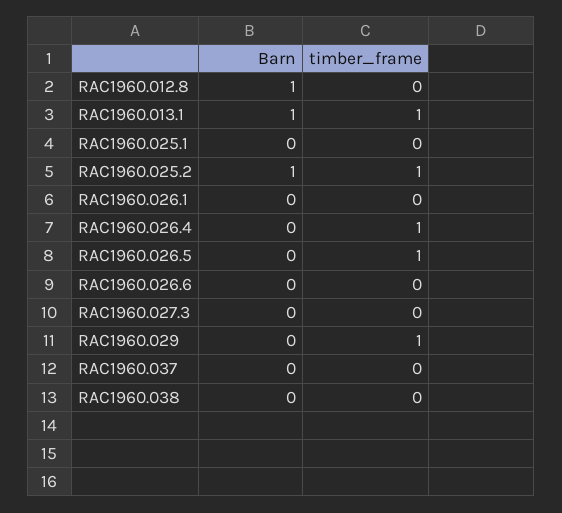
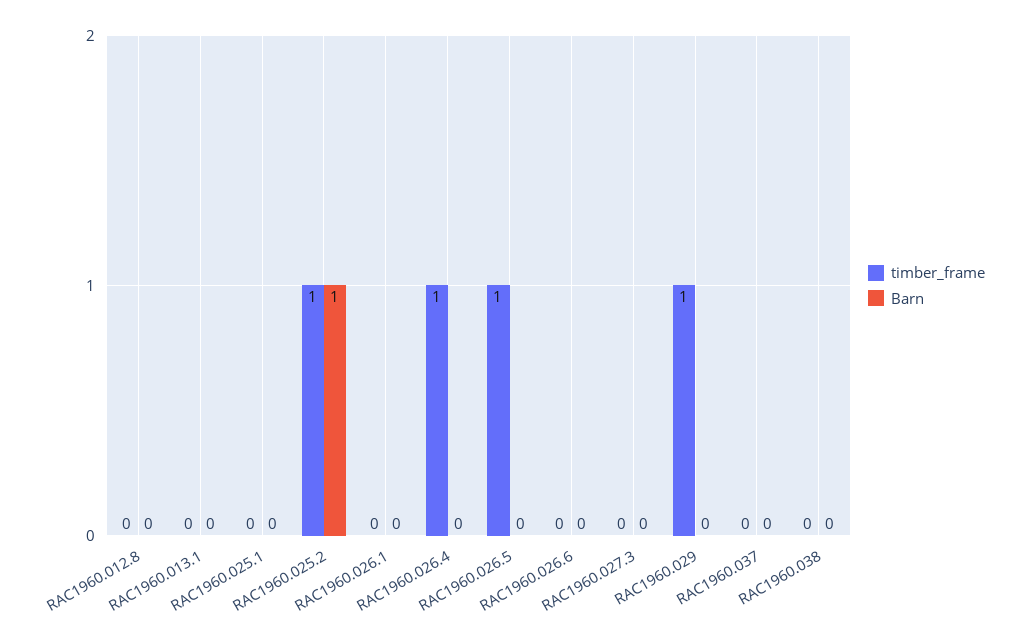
  {
    "Barn": {
-     "RAC1960.012.8": 1,
+     "RAC1960.012.8": 0,
-     "RAC1960.013.1": 1,
+     "RAC1960.013.1": 0,
      "RAC1960.025.1": 0,
      "RAC1960.025.2": 1,
      "RAC1960.026.1": 0,
      "RAC1960.026.4": 0,
      "RAC1960.026.5": 0,
      "RAC1960.026.6": 0,
      "RAC1960.027.3": 0,
      "RAC1960.029": 0,
      "RAC1960.037": 0,
      "RAC1960.038": 0
    },
    "timber_frame": {
      "RAC1960.012.8": 0,
-     "RAC1960.013.1": 1,
+     "RAC1960.013.1": 0,
      "RAC1960.025.1": 0,
      "RAC1960.025.2": 1,
      "RAC1960.026.1": 0,
      "RAC1960.026.4": 1,
      "RAC1960.026.5": 1,
      "RAC1960.026.6": 0,
      "RAC1960.027.3": 0,
      "RAC1960.029": 1,
      "RAC1960.037": 0,
      "RAC1960.038": 0
    }
  }

